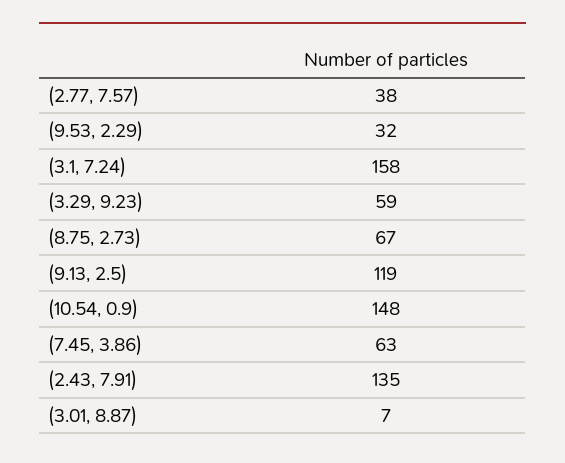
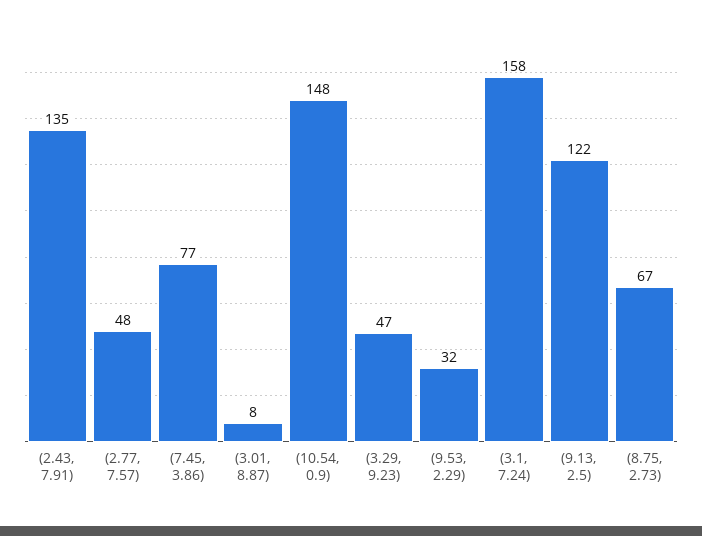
  {
-   "(2.77, 7.57)": 38,
+   "(2.77, 7.57)": 48,
    "(9.53, 2.29)": 32,
    "(3.1, 7.24)": 158,
-   "(3.29, 9.23)": 59,
+   "(3.29, 9.23)": 47,
    "(8.75, 2.73)": 67,
-   "(9.13, 2.5)": 119,
+   "(9.13, 2.5)": 122,
    "(10.54, 0.9)": 148,
-   "(7.45, 3.86)": 63,
+   "(7.45, 3.86)": 77,
    "(2.43, 7.91)": 135,
-   "(3.01, 8.87)": 7
+   "(3.01, 8.87)": 8
  }

